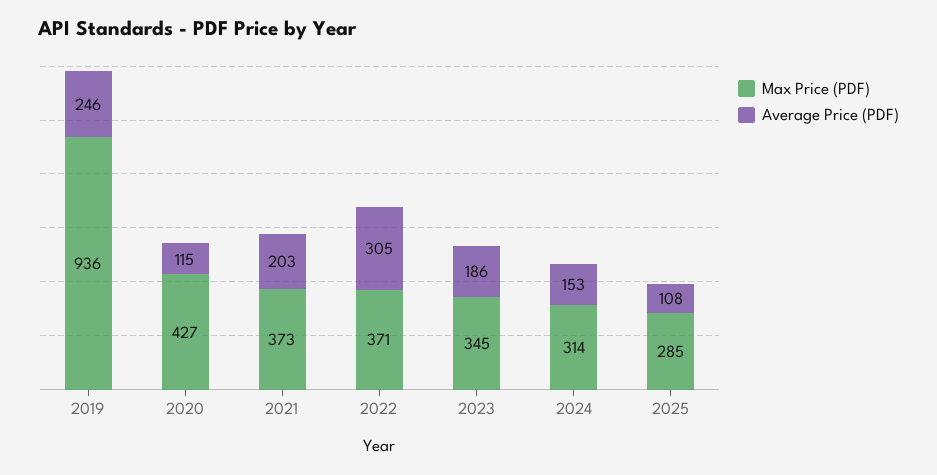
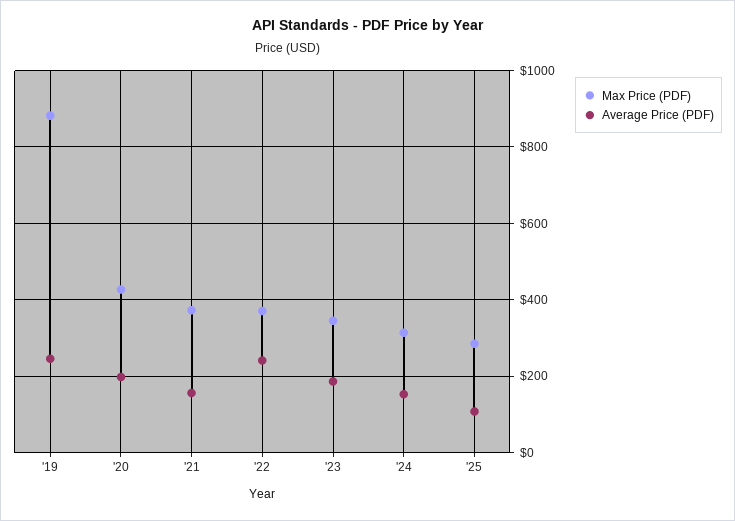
  {
    "Max Price (PDF)": {
-     "2019": 936,
+     "2019": 880,
      "2020": 427,
      "2021": 373,
      "2022": 371,
      "2023": 345,
      "2024": 314,
      "2025": 285
    },
    "Average Price (PDF)": {
      "2019": 246,
-     "2020": 115,
+     "2020": 200,
-     "2021": 203,
+     "2021": 160,
-     "2022": 305,
+     "2022": 240,
      "2023": 186,
      "2024": 153,
      "2025": 108
    }
  }

